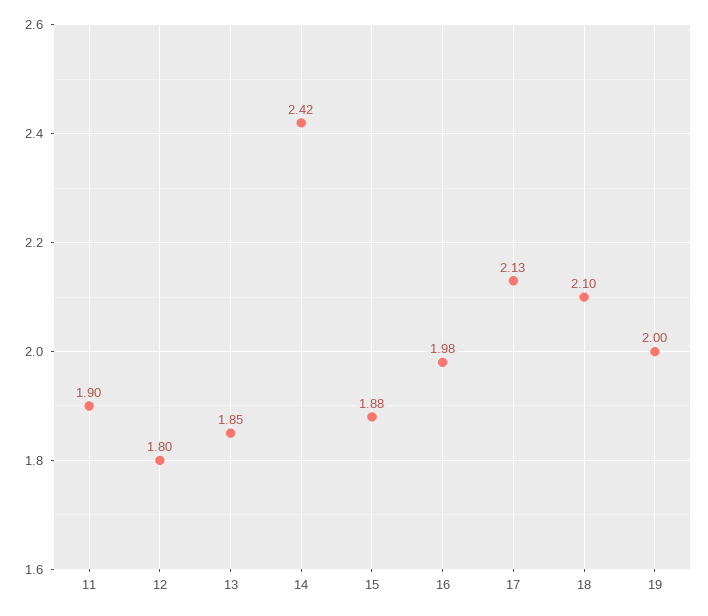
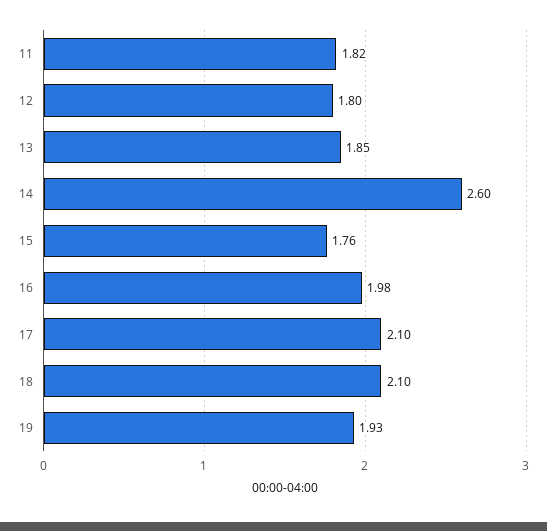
  {
-   "11": 1.9,
+   "11": 1.82,
    "12": 1.8,
    "13": 1.85,
-   "14": 2.42,
+   "14": 2.6,
-   "15": 1.88,
+   "15": 1.76,
    "16": 1.98,
-   "17": 2.13,
+   "17": 2.1,
    "18": 2.1,
-   "19": 2
+   "19": 1.93
  }

